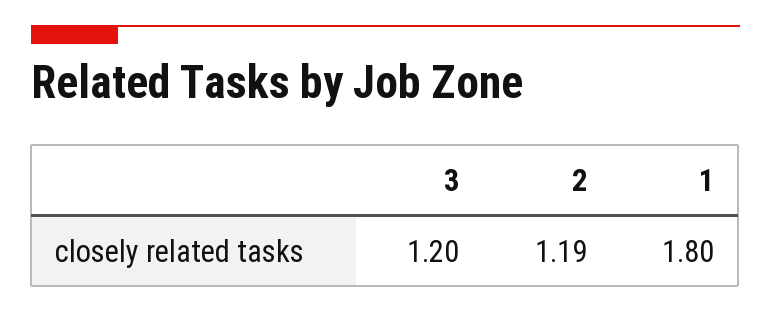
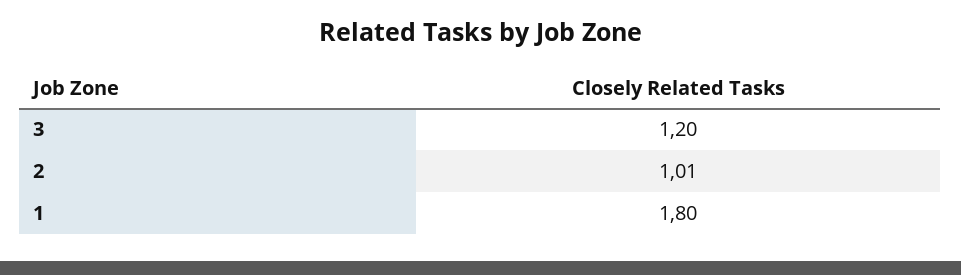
  {
    "3": 1.2,
-   "2": 1.19,
+   "2": 1.01,
    "1": 1.8
  }

